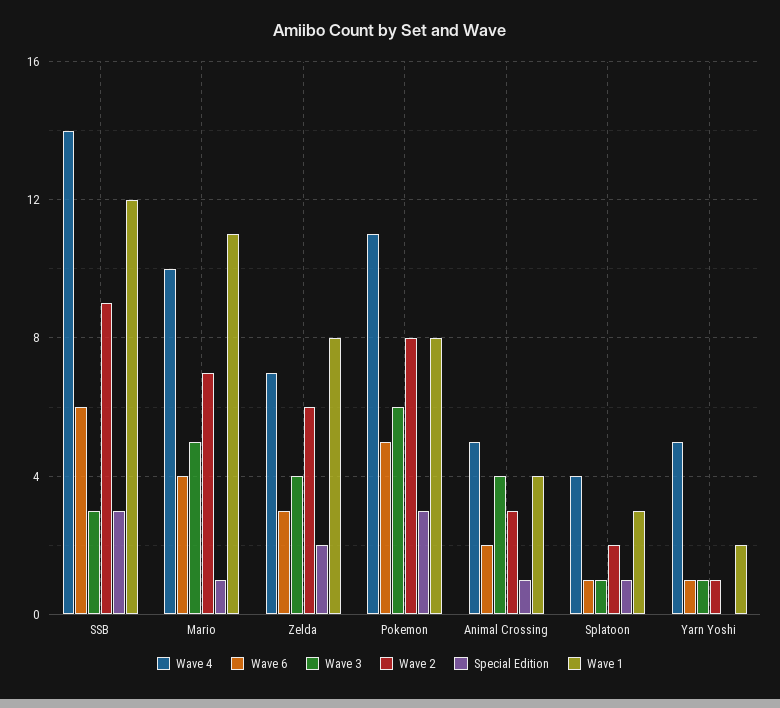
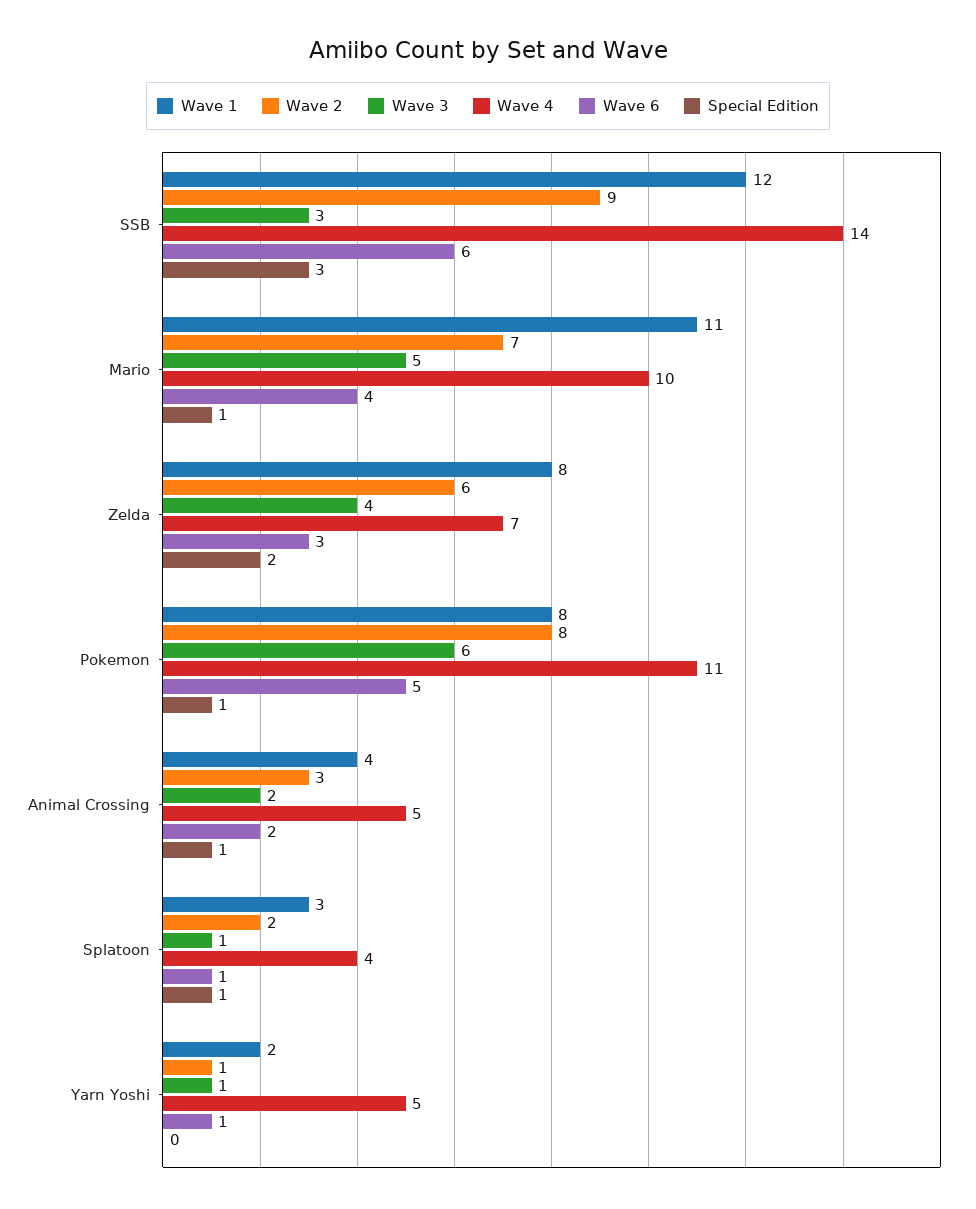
  {
    "Wave 4": {
      "SSB": 14,
      "Mario": 10,
      "Zelda": 7,
      "Pokemon": 11,
      "Animal Crossing": 5,
      "Splatoon": 4,
      "Yarn Yoshi": 5
    },
    "Wave 6": {
      "SSB": 6,
      "Mario": 4,
      "Zelda": 3,
      "Pokemon": 5,
      "Animal Crossing": 2,
      "Splatoon": 1,
      "Yarn Yoshi": 1
    },
    "Wave 3": {
      "SSB": 3,
      "Mario": 5,
      "Zelda": 4,
      "Pokemon": 6,
-     "Animal Crossing": 4,
+     "Animal Crossing": 2,
      "Splatoon": 1,
      "Yarn Yoshi": 1
    },
    "Wave 2": {
      "SSB": 9,
      "Mario": 7,
      "Zelda": 6,
      "Pokemon": 8,
      "Animal Crossing": 3,
      "Splatoon": 2,
      "Yarn Yoshi": 1
    },
    "Special Edition": {
      "SSB": 3,
      "Mario": 1,
      "Zelda": 2,
-     "Pokemon": 3,
+     "Pokemon": 1,
      "Animal Crossing": 1,
      "Splatoon": 1,
      "Yarn Yoshi": 0
    },
    "Wave 1": {
      "SSB": 12,
      "Mario": 11,
      "Zelda": 8,
      "Pokemon": 8,
      "Animal Crossing": 4,
      "Splatoon": 3,
      "Yarn Yoshi": 2
    }
  }

